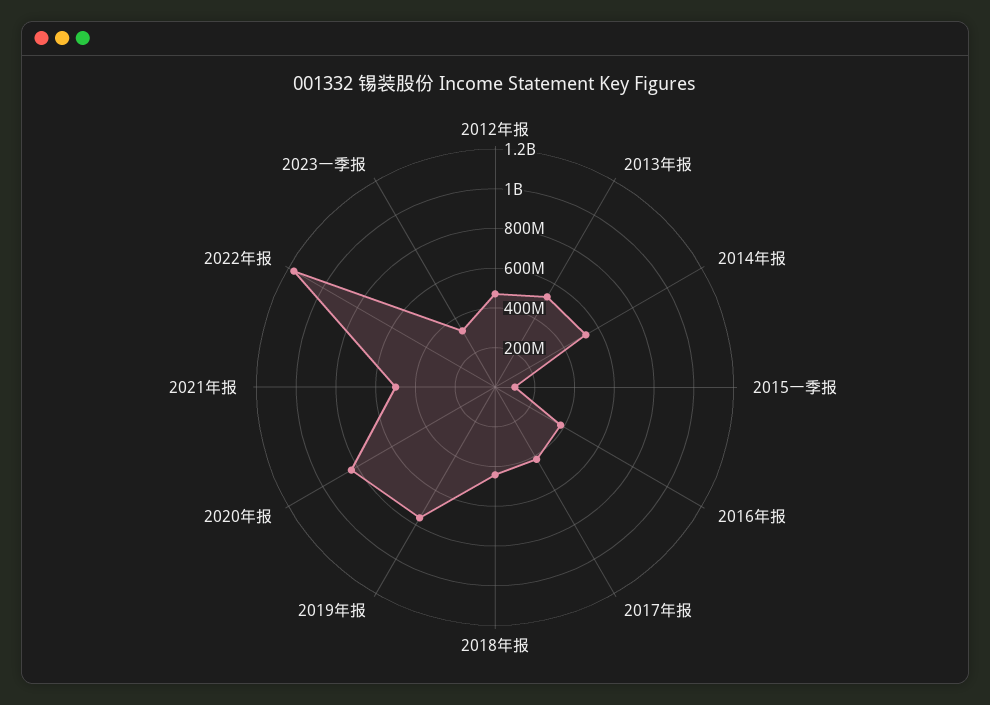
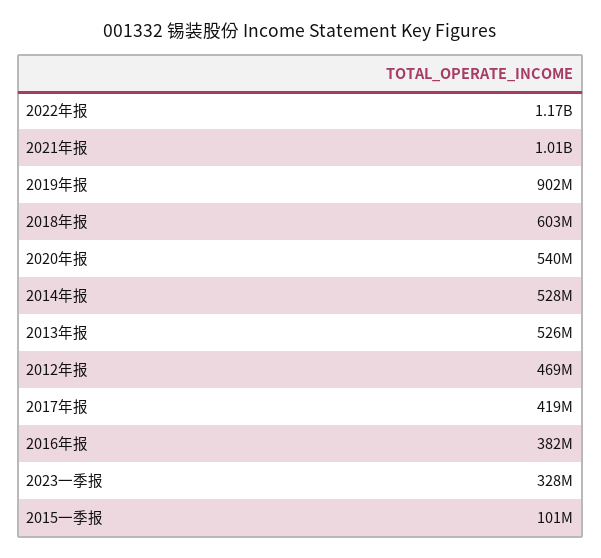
  {
    "2012年报": 469000000,
    "2013年报": 526000000,
    "2014年报": 528000000,
    "2015一季报": 101000000,
    "2016年报": 382000000,
    "2017年报": 419000000,
-   "2018年报": 450000000,
+   "2018年报": 603000000,
-   "2019年报": 750000000,
+   "2019年报": 902000000,
-   "2020年报": 850000000,
+   "2020年报": 540000000,
-   "2021年报": 500000000,
+   "2021年报": 1010000000,
    "2022年报": 1170000000,
    "2023一季报": 328000000
  }

